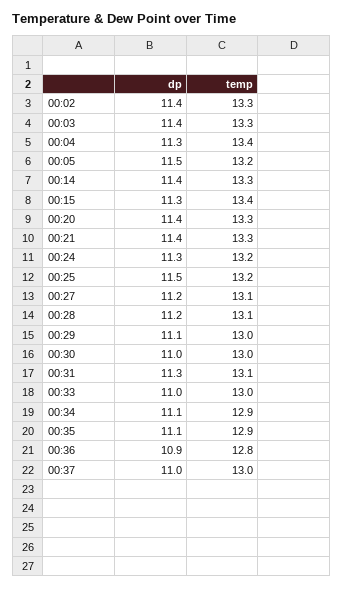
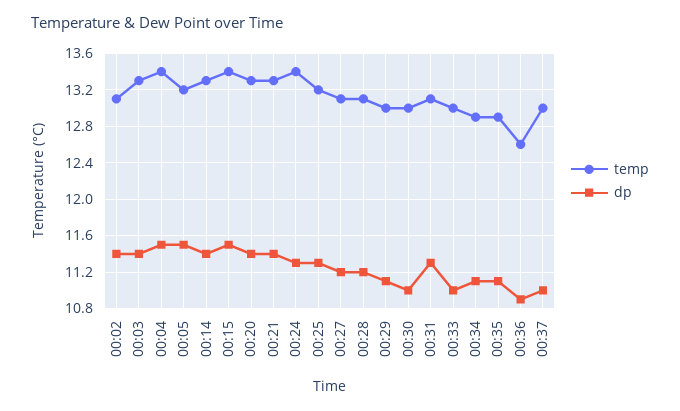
  {
    "dp": {
      "00:02": 11.4,
      "00:03": 11.4,
-     "00:04": 11.3,
+     "00:04": 11.5,
      "00:05": 11.5,
      "00:14": 11.4,
-     "00:15": 11.3,
+     "00:15": 11.5,
      "00:20": 11.4,
      "00:21": 11.4,
      "00:24": 11.3,
-     "00:25": 11.5,
+     "00:25": 11.3,
      "00:27": 11.2,
      "00:28": 11.2,
      "00:29": 11.1,
      "00:30": 11,
      "00:31": 11.3,
      "00:33": 11,
      "00:34": 11.1,
      "00:35": 11.1,
      "00:36": 10.9,
      "00:37": 11
    },
    "temp": {
-     "00:02": 13.3,
+     "00:02": 13.1,
      "00:03": 13.3,
      "00:04": 13.4,
      "00:05": 13.2,
      "00:14": 13.3,
      "00:15": 13.4,
      "00:20": 13.3,
      "00:21": 13.3,
-     "00:24": 13.2,
+     "00:24": 13.4,
      "00:25": 13.2,
      "00:27": 13.1,
      "00:28": 13.1,
      "00:29": 13,
      "00:30": 13,
      "00:31": 13.1,
      "00:33": 13,
      "00:34": 12.9,
      "00:35": 12.9,
-     "00:36": 12.8,
+     "00:36": 12.6,
      "00:37": 13
    }
  }

